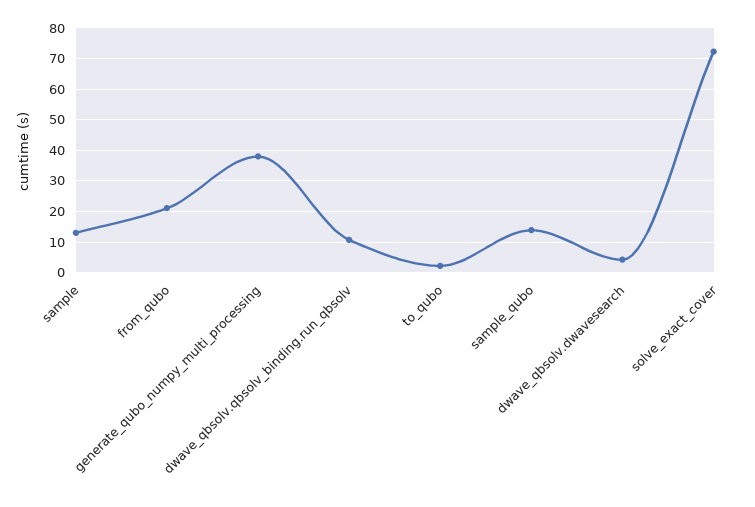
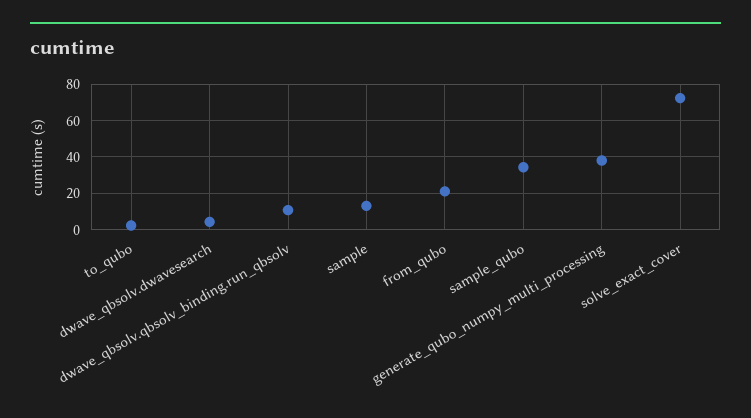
  {
    "sample": 14,
    "from_qubo": 22,
    "generate_qubo_numpy_multi_processing": 38,
    "dwave_qbsolv.qbsolv_binding.run_qbsolv": 10,
    "to_qubo": 2,
-   "sample_qubo": 14,
+   "sample_qubo": 35,
    "dwave_qbsolv.dwavesearch": 4,
    "solve_exact_cover": 72
  }

